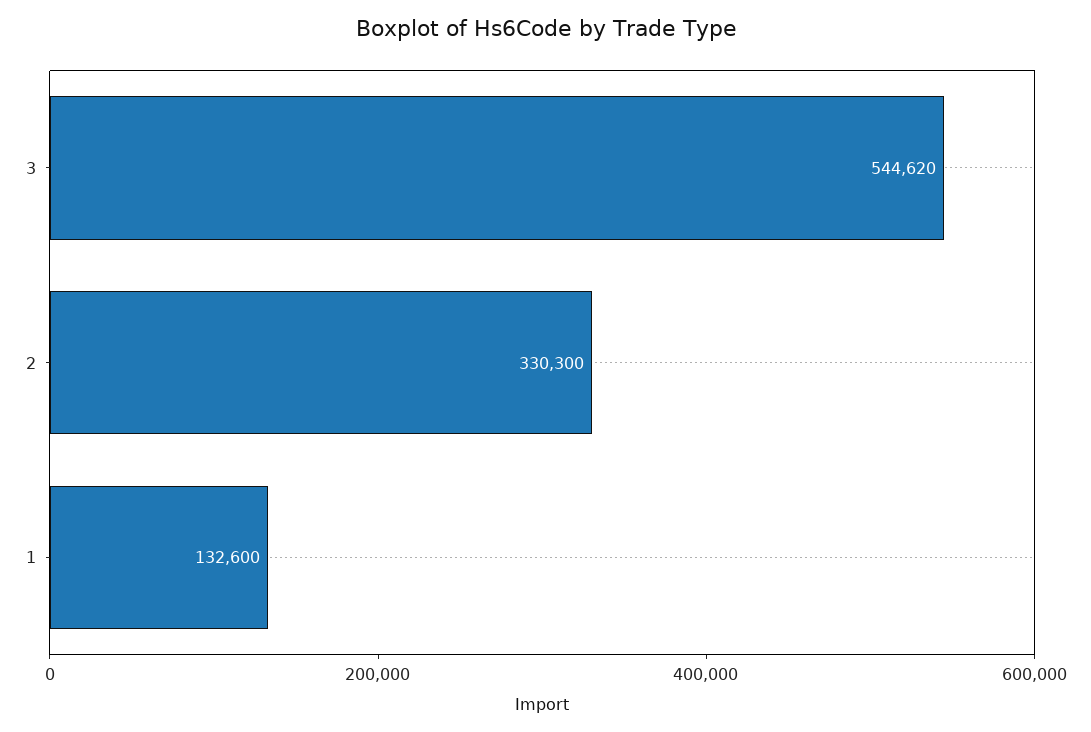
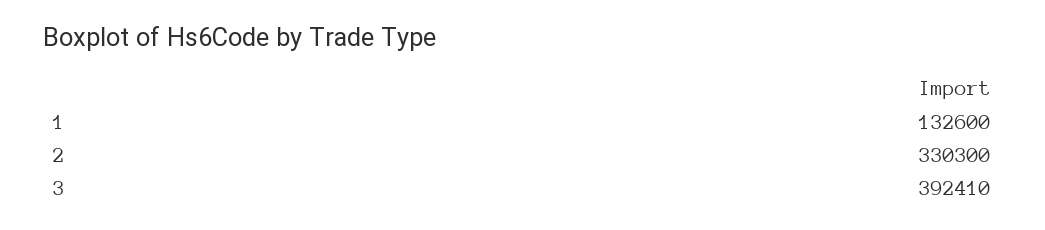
  {
-   "3": 544620,
+   "3": 392410,
    "2": 330300,
    "1": 132600
  }

